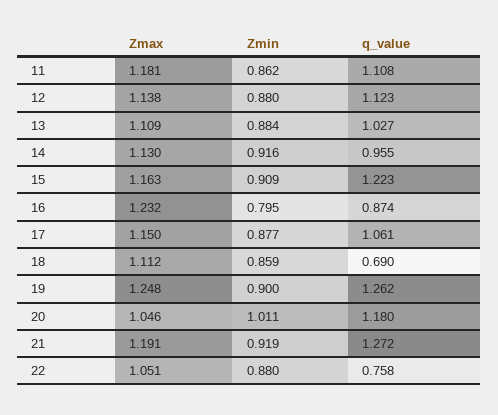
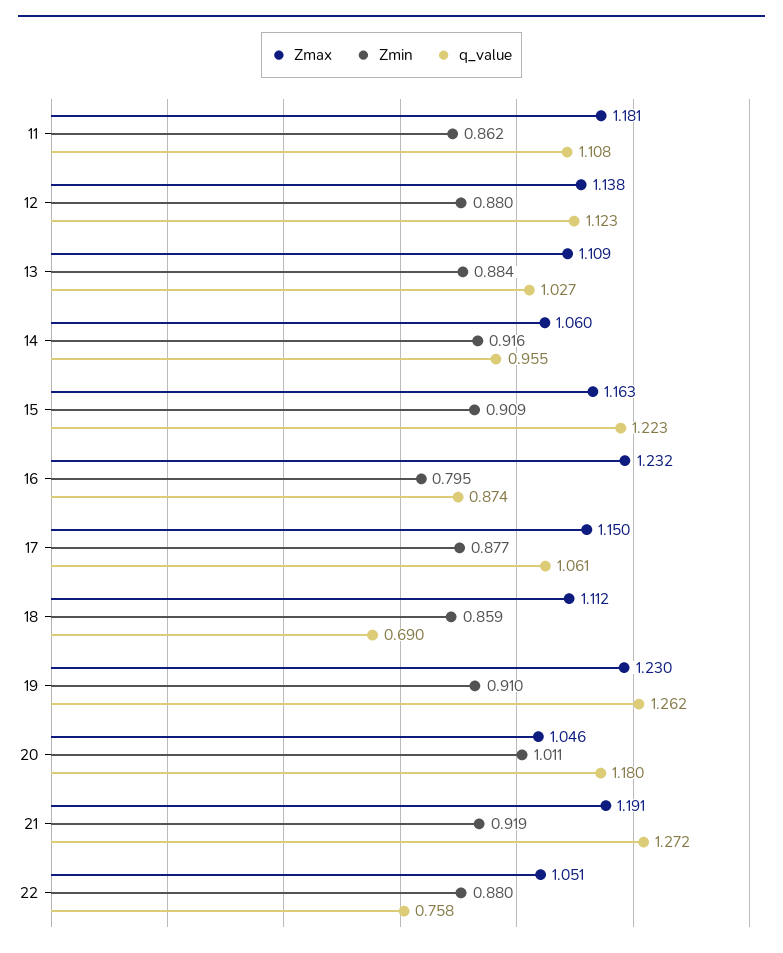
  {
    "Zmax": {
      "11": 1.181,
      "12": 1.138,
      "13": 1.109,
-     "14": 1.13,
+     "14": 1.06,
      "15": 1.163,
      "16": 1.232,
      "17": 1.15,
      "18": 1.112,
-     "19": 1.248,
+     "19": 1.23,
      "20": 1.046,
      "21": 1.191,
      "22": 1.051
    },
    "Zmin": {
      "11": 0.862,
      "12": 0.88,
      "13": 0.884,
      "14": 0.916,
      "15": 0.909,
      "16": 0.795,
      "17": 0.877,
      "18": 0.859,
-     "19": 0.9,
+     "19": 0.91,
      "20": 1.011,
      "21": 0.919,
      "22": 0.88
    },
    "q_value": {
      "11": 1.108,
      "12": 1.123,
      "13": 1.027,
      "14": 0.955,
      "15": 1.223,
      "16": 0.874,
      "17": 1.061,
      "18": 0.69,
      "19": 1.262,
      "20": 1.18,
      "21": 1.272,
      "22": 0.758
    }
  }

